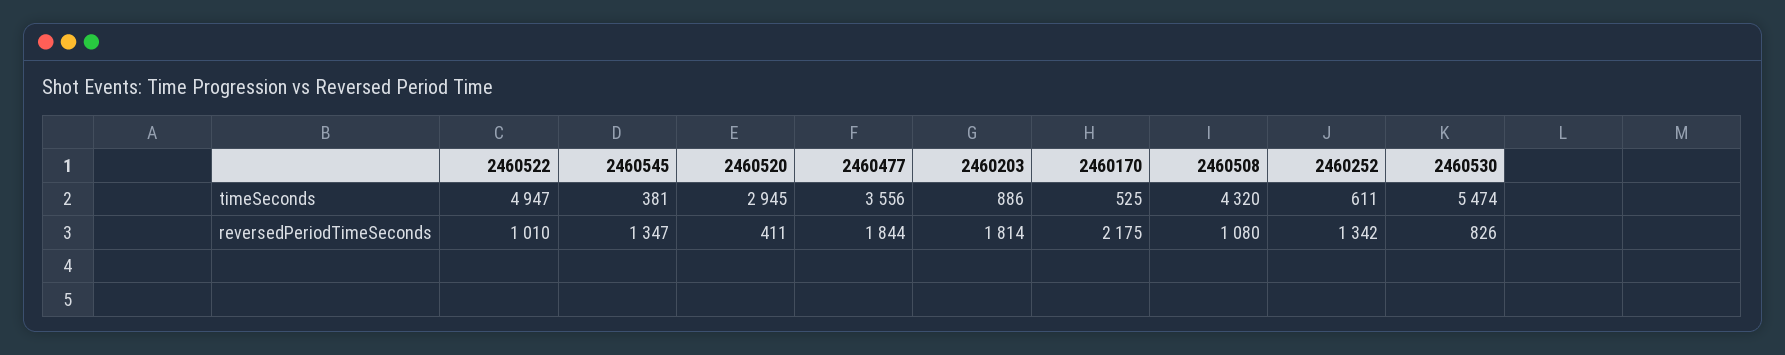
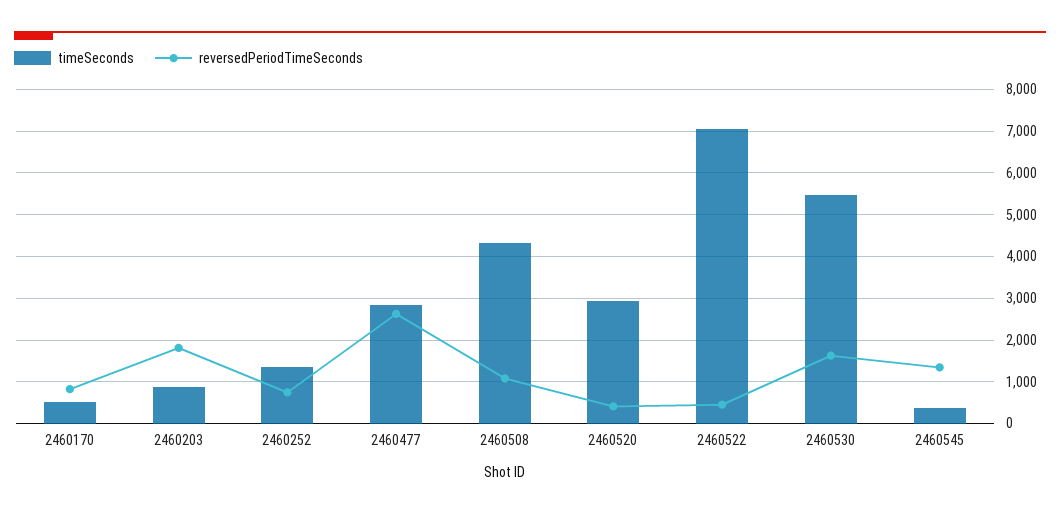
  {
    "timeSeconds": {
-     "2460522": 4947,
+     "2460522": 7000,
      "2460545": 381,
      "2460520": 2945,
-     "2460477": 3556,
+     "2460477": 2800,
      "2460203": 886,
      "2460170": 525,
      "2460508": 4320,
-     "2460252": 611,
+     "2460252": 1400,
      "2460530": 5474
    },
    "reversedPeriodTimeSeconds": {
-     "2460522": 1010,
+     "2460522": 400,
      "2460545": 1347,
      "2460520": 411,
-     "2460477": 1844,
+     "2460477": 2600,
      "2460203": 1814,
-     "2460170": 2175,
+     "2460170": 800,
      "2460508": 1080,
-     "2460252": 1342,
+     "2460252": 800,
-     "2460530": 826
+     "2460530": 1600
    }
  }

